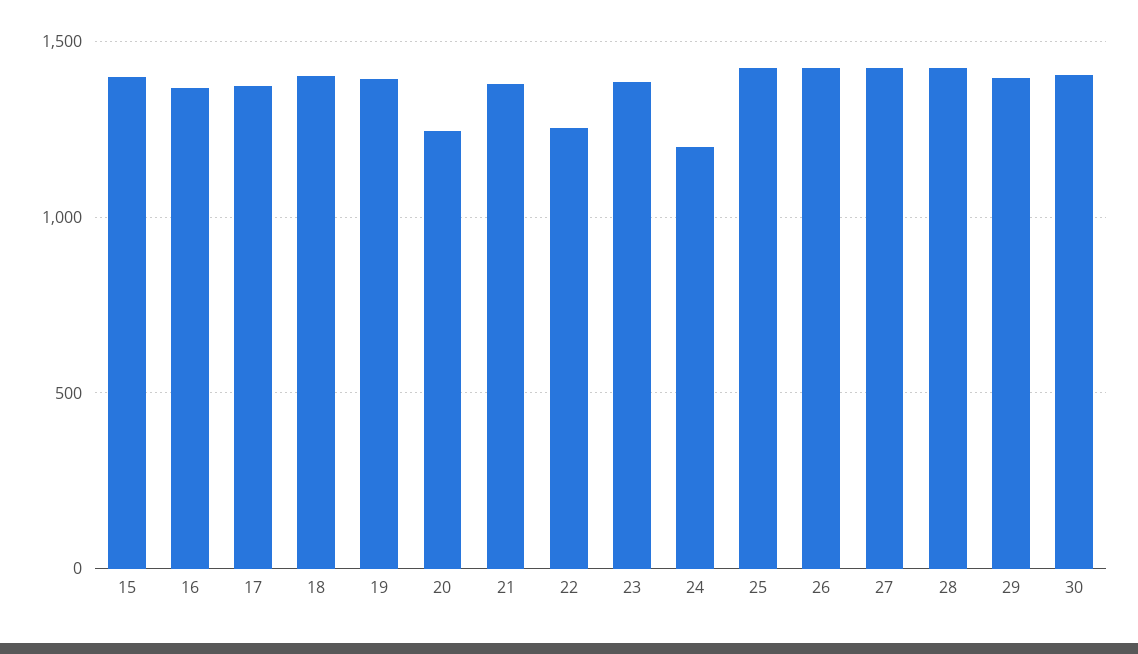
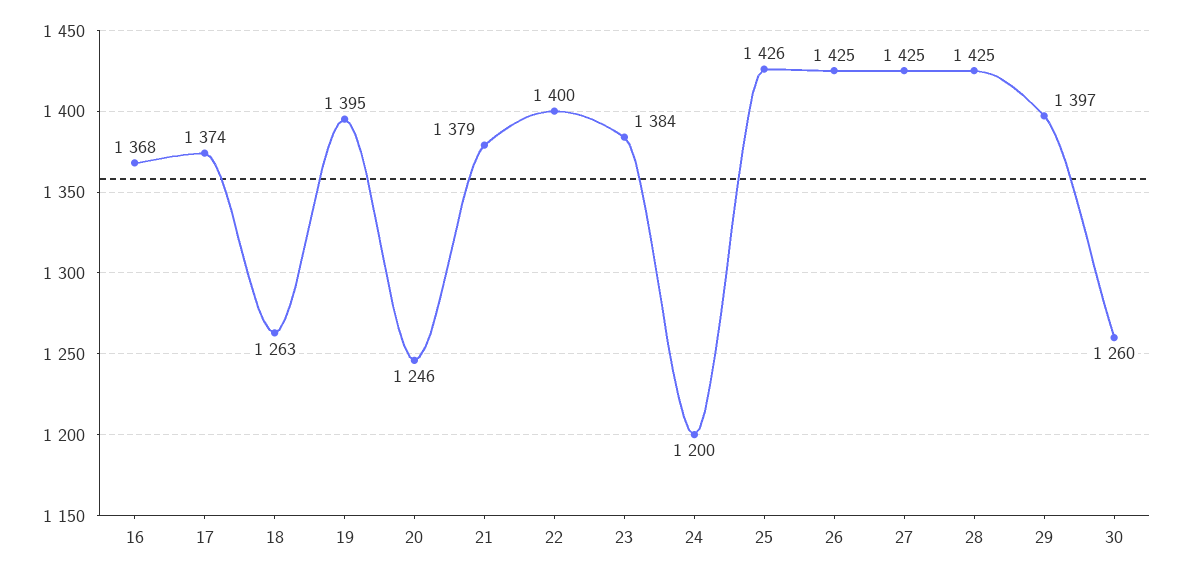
  {
-   "15": 1400,
    "16": 1368,
    "17": 1374,
-   "18": 1400,
+   "18": 1263,
    "19": 1395,
    "20": 1246,
    "21": 1379,
-   "22": 1250,
+   "22": 1400,
    "23": 1384,
    "24": 1200,
    "25": 1426,
    "26": 1425,
    "27": 1425,
    "28": 1425,
    "29": 1397,
-   "30": 1400
+   "30": 1260
  }

